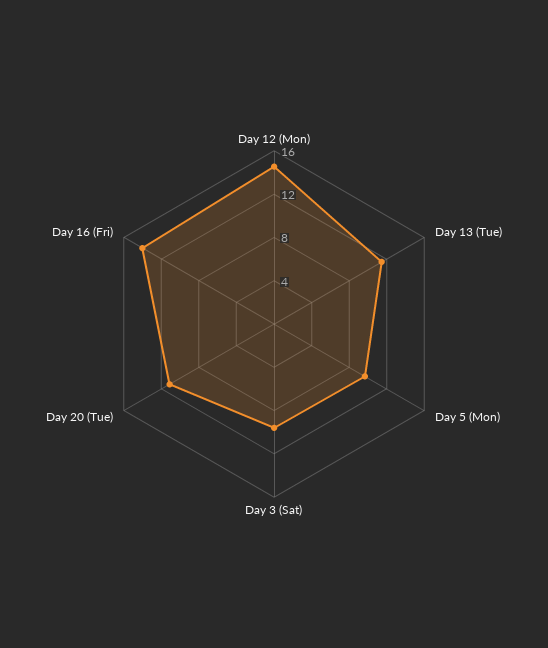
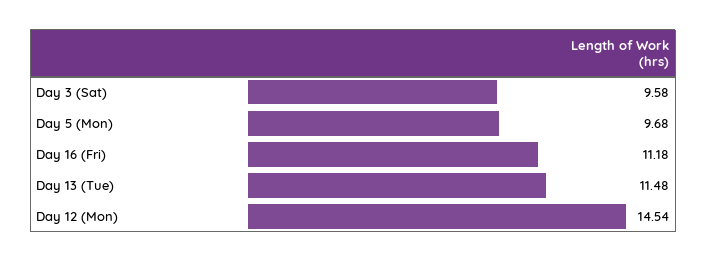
  {
    "Day 12 (Mon)": 14.54,
    "Day 13 (Tue)": 11.48,
    "Day 5 (Mon)": 9.68,
    "Day 3 (Sat)": 9.58,
-   "Day 20 (Tue)": 11,
-   "Day 16 (Fri)": 14
+   "Day 16 (Fri)": 11.18
  }

